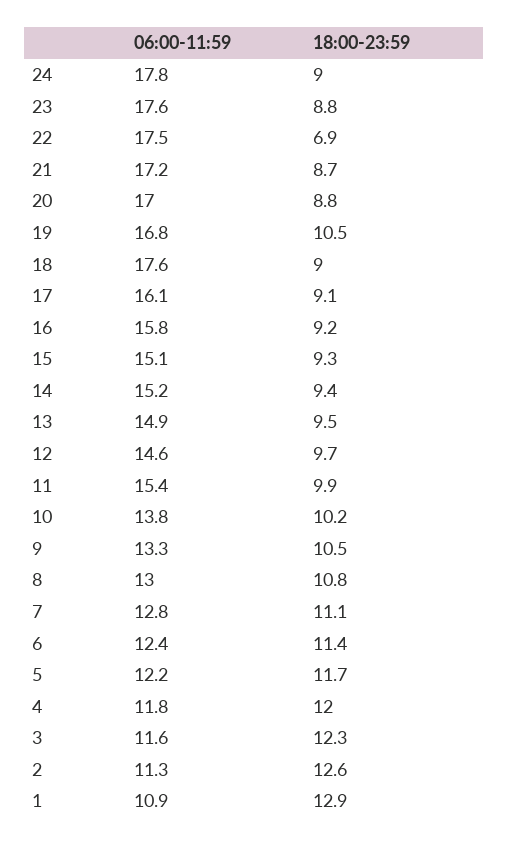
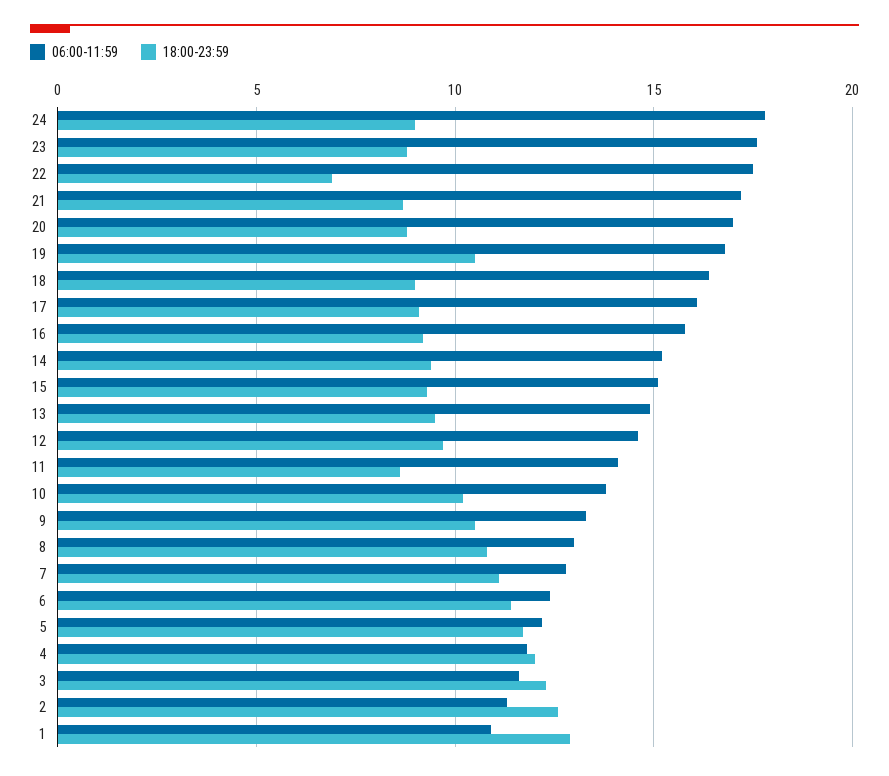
  {
    "06:00-11:59": {
      "24": 17.8,
      "23": 17.6,
      "22": 17.5,
      "21": 17.2,
      "20": 17,
      "19": 16.8,
-     "18": 17.6,
+     "18": 16.5,
      "17": 16.1,
      "16": 15.8,
      "15": 15.1,
      "14": 15.2,
      "13": 14.9,
      "12": 14.6,
-     "11": 15.4,
+     "11": 14,
      "10": 13.8,
      "9": 13.3,
      "8": 13,
      "7": 12.8,
      "6": 12.4,
      "5": 12.2,
      "4": 11.8,
      "3": 11.6,
      "2": 11.3,
      "1": 10.9
    },
    "18:00-23:59": {
      "24": 9,
      "23": 8.8,
      "22": 6.9,
      "21": 8.7,
      "20": 8.8,
      "19": 10.5,
      "18": 9,
      "17": 9.1,
      "16": 9.2,
      "15": 9.3,
      "14": 9.4,
      "13": 9.5,
      "12": 9.7,
-     "11": 9.9,
+     "11": 8.5,
      "10": 10.2,
      "9": 10.5,
      "8": 10.8,
      "7": 11.1,
      "6": 11.4,
      "5": 11.7,
      "4": 12,
      "3": 12.3,
      "2": 12.6,
      "1": 12.9
    }
  }

